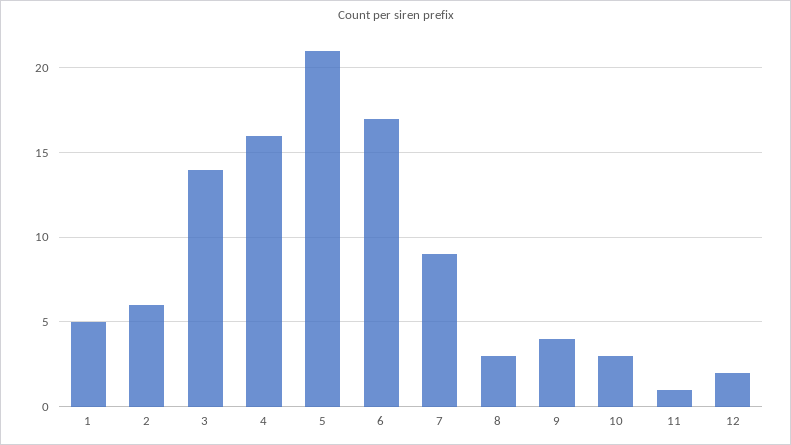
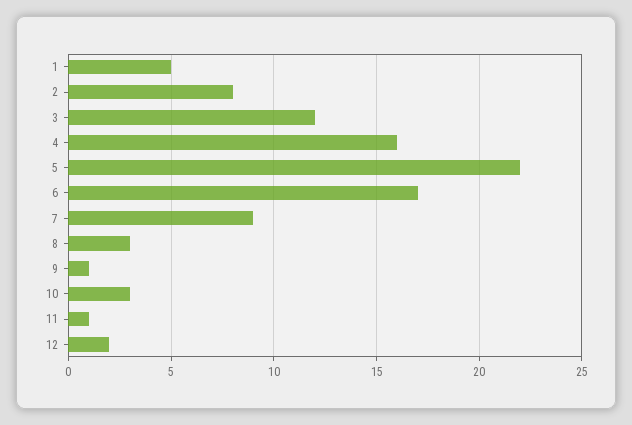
  {
    "1": 5,
-   "2": 6,
+   "2": 8,
-   "3": 14,
+   "3": 12,
    "4": 16,
-   "5": 21,
+   "5": 22,
    "6": 17,
    "7": 9,
    "8": 3,
-   "9": 4,
+   "9": 1,
    "10": 3,
    "11": 1,
    "12": 2
  }

